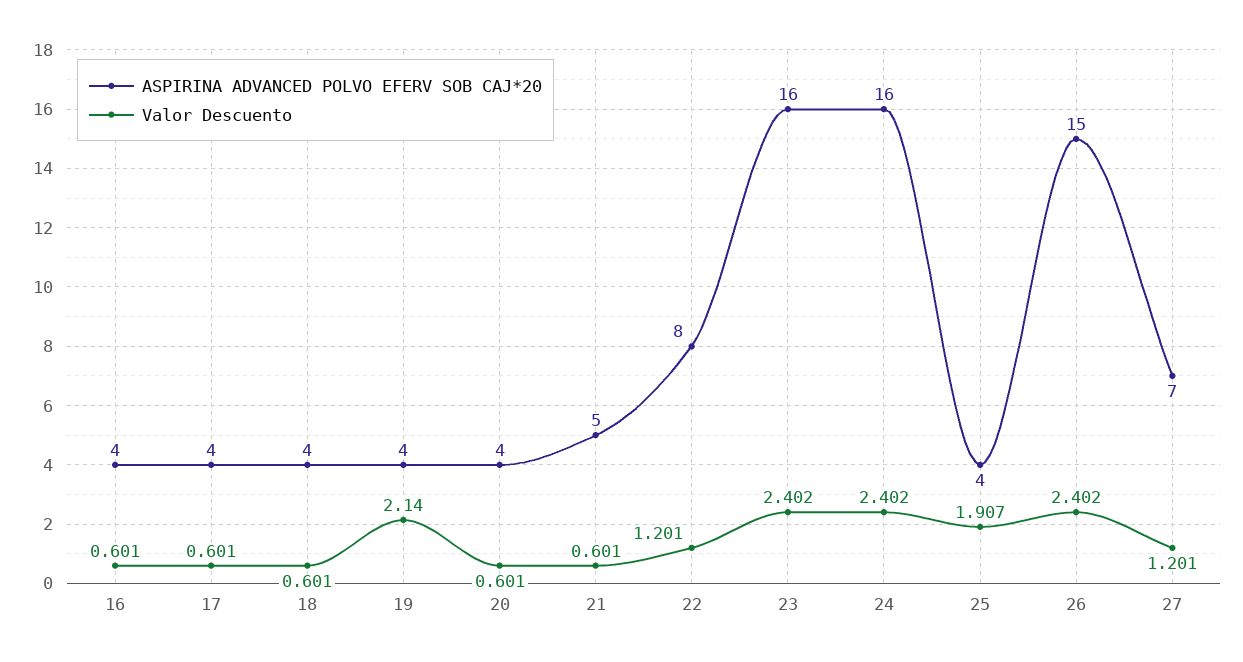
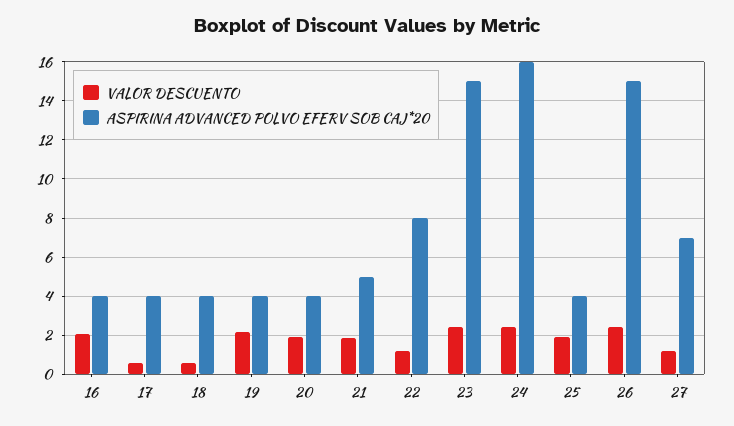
  {
    "ASPIRINA ADVANCED POLVO EFERV SOB CAJ*20": {
      "16": 4,
      "17": 4,
      "18": 4,
      "19": 4,
      "20": 4,
      "21": 5,
      "22": 8,
-     "23": 16,
+     "23": 15,
      "24": 16,
      "25": 4,
      "26": 15,
      "27": 7
    },
    "Valor Descuento": {
-     "16": 0.601,
+     "16": 2,
      "17": 0.601,
      "18": 0.601,
      "19": 2.14,
-     "20": 0.601,
+     "20": 2,
-     "21": 0.601,
+     "21": 2,
      "22": 1.201,
      "23": 2.402,
      "24": 2.402,
      "25": 1.907,
      "26": 2.402,
      "27": 1.201
    }
  }

